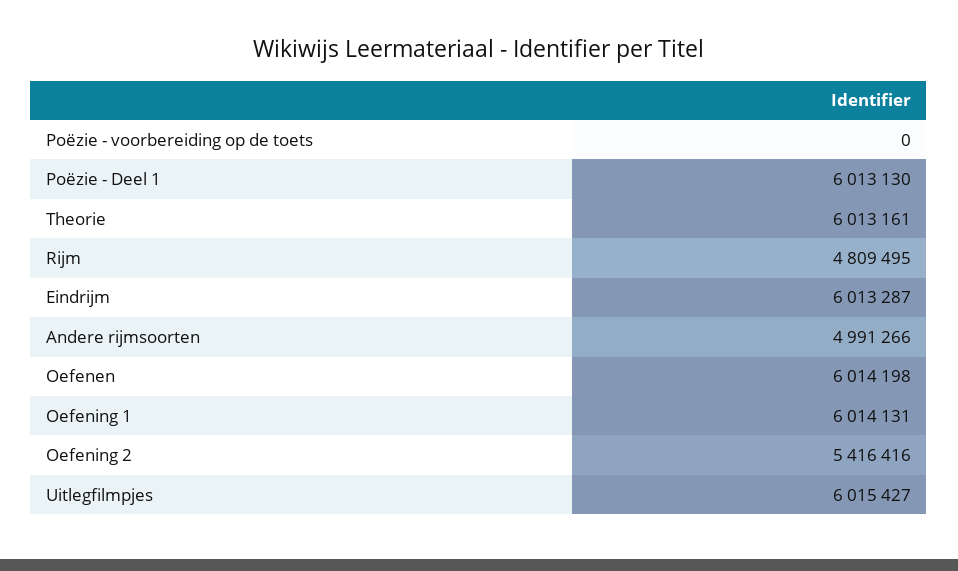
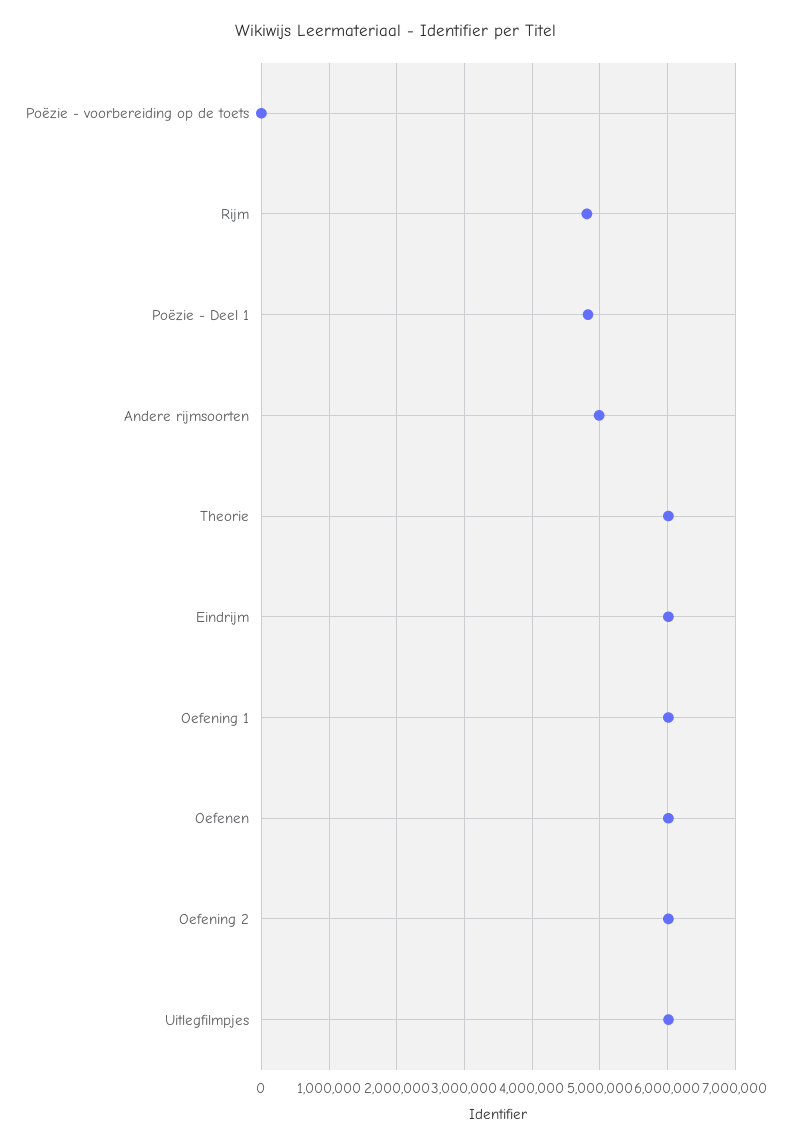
  {
    "Poëzie - voorbereiding op de toets": 0,
-   "Poëzie - Deel 1": 6013130,
+   "Poëzie - Deel 1": 4800000,
    "Theorie": 6013161,
    "Rijm": 4809495,
    "Eindrijm": 6013287,
    "Andere rijmsoorten": 4991266,
    "Oefenen": 6014198,
    "Oefening 1": 6014131,
-   "Oefening 2": 5416416,
+   "Oefening 2": 6000000,
    "Uitlegfilmpjes": 6015427
  }

